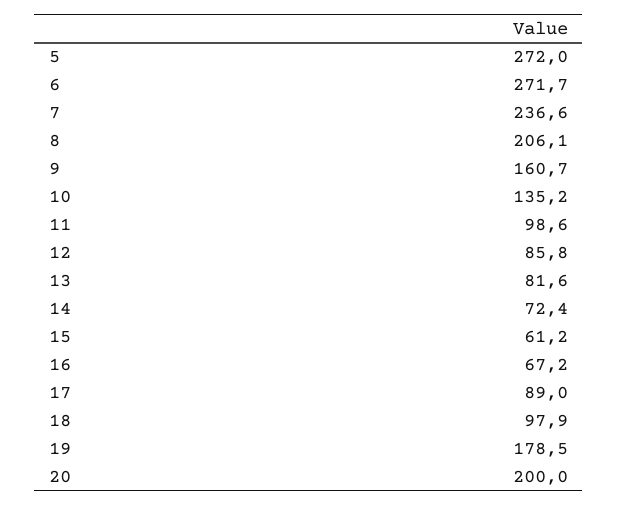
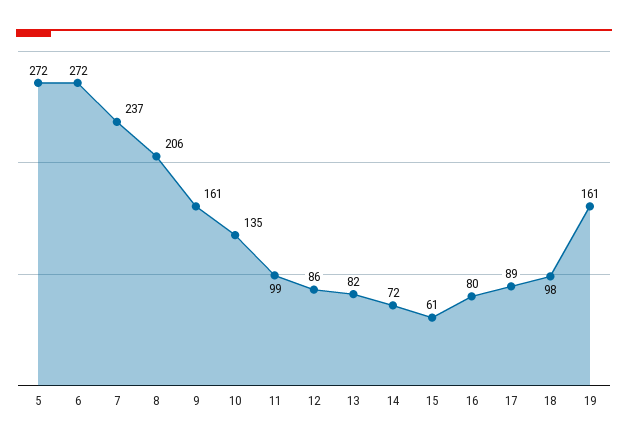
  {
    "5": 272,
    "6": 271.7,
    "7": 236.6,
    "8": 206.1,
    "9": 160.7,
    "10": 135.2,
    "11": 98.6,
    "12": 85.8,
    "13": 81.6,
    "14": 72.4,
    "15": 61.2,
-   "16": 67.2,
+   "16": 80,
    "17": 89,
    "18": 97.9,
-   "19": 178.5,
+   "19": 161
-   "20": 200
  }

